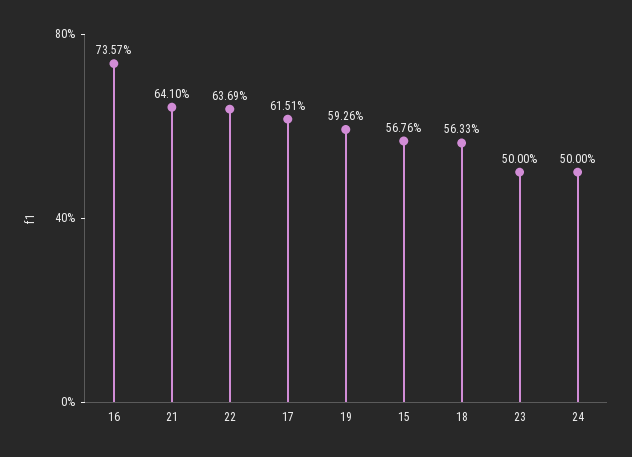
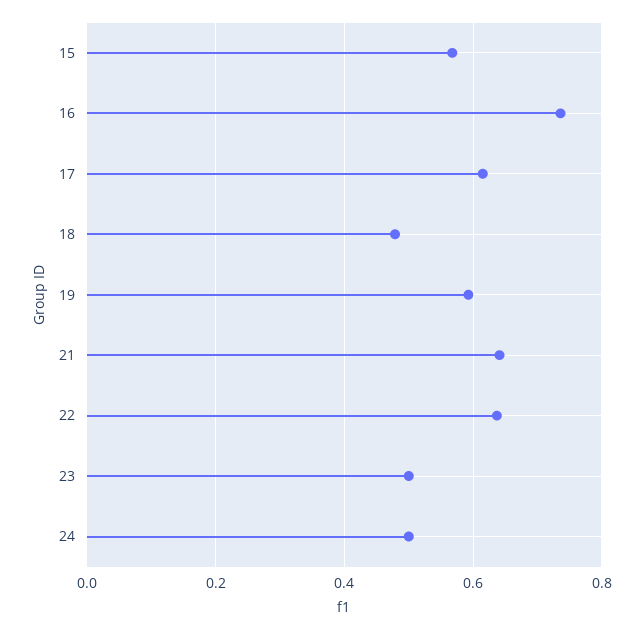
  {
    "16": 0.7357,
    "21": 0.641,
    "22": 0.6369,
    "17": 0.6151,
    "19": 0.5926,
    "15": 0.5676,
-   "18": 0.5633,
+   "18": 0.48,
    "23": 0.5,
    "24": 0.5
  }

